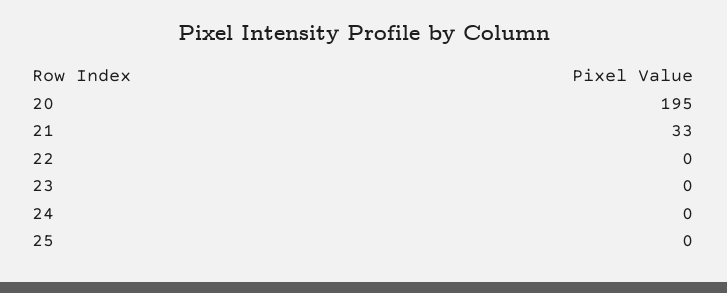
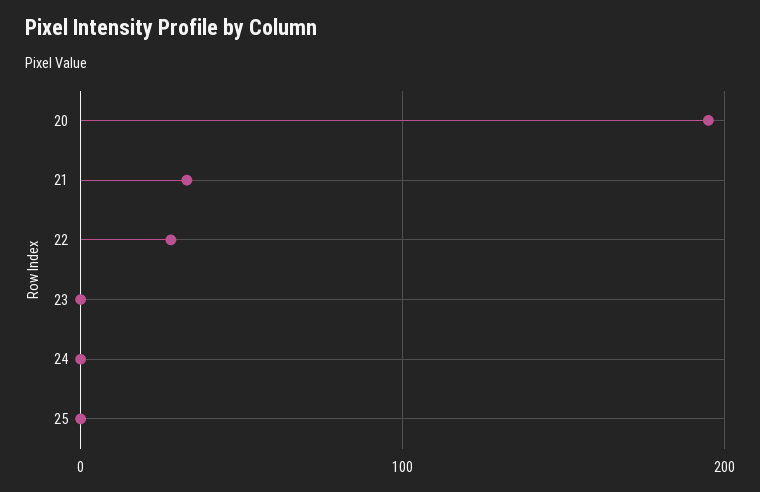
  {
    "20": 195,
    "21": 33,
-   "22": 0,
+   "22": 30,
    "23": 0,
    "24": 0,
    "25": 0
  }

